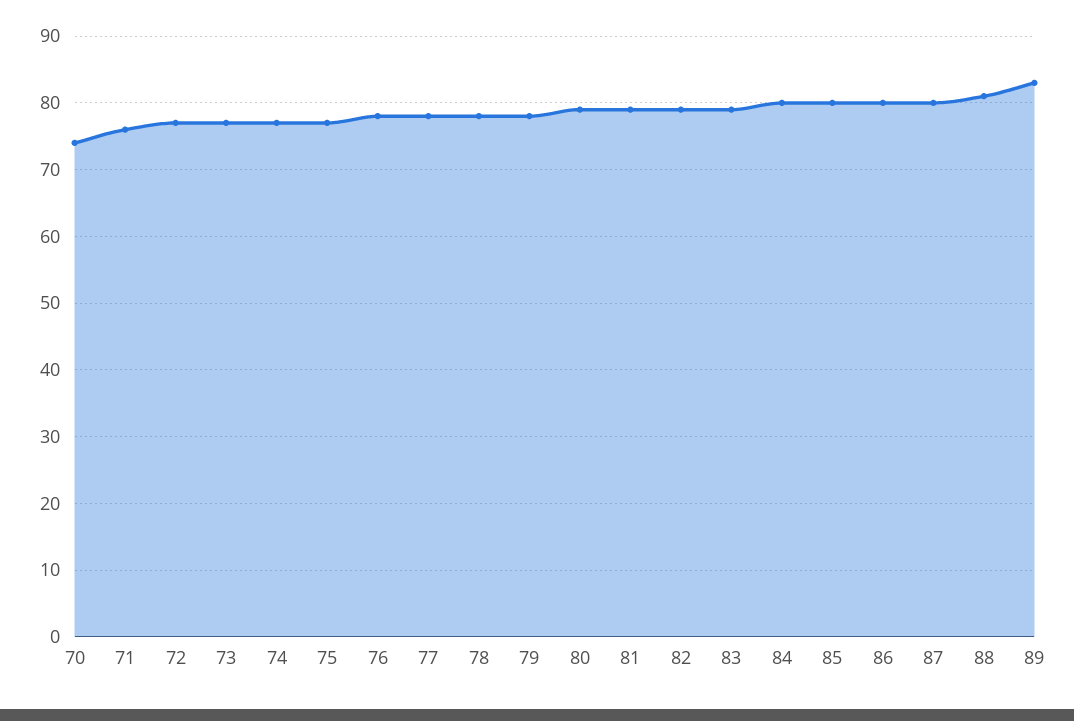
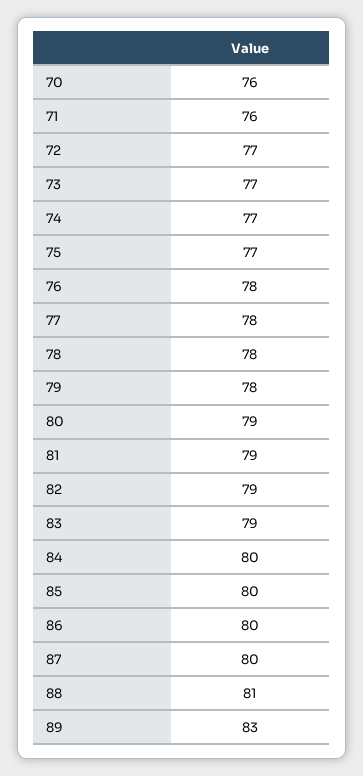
  {
-   "70": 74,
+   "70": 76,
    "71": 76,
    "72": 77,
    "73": 77,
    "74": 77,
    "75": 77,
    "76": 78,
    "77": 78,
    "78": 78,
    "79": 78,
    "80": 79,
    "81": 79,
    "82": 79,
    "83": 79,
    "84": 80,
    "85": 80,
    "86": 80,
    "87": 80,
    "88": 81,
    "89": 83
  }

